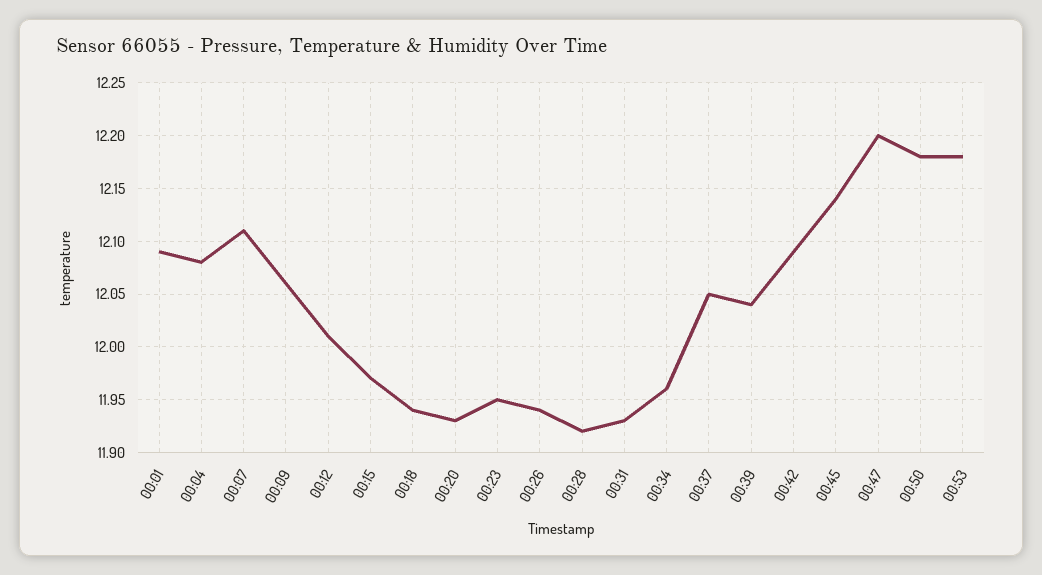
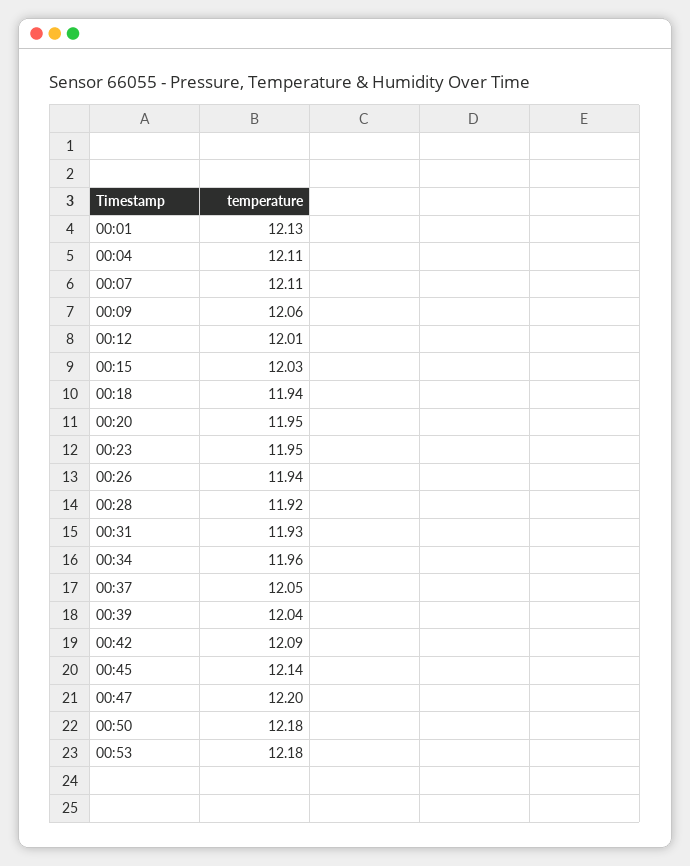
  {
-   "00:01": 12.09,
+   "00:01": 12.13,
-   "00:04": 12.08,
+   "00:04": 12.11,
    "00:07": 12.11,
    "00:09": 12.06,
    "00:12": 12.01,
-   "00:15": 11.97,
+   "00:15": 12.03,
    "00:18": 11.94,
-   "00:20": 11.93,
+   "00:20": 11.95,
    "00:23": 11.95,
    "00:26": 11.94,
    "00:28": 11.92,
    "00:31": 11.93,
    "00:34": 11.96,
    "00:37": 12.05,
    "00:39": 12.04,
    "00:42": 12.09,
    "00:45": 12.14,
    "00:47": 12.2,
    "00:50": 12.18,
    "00:53": 12.18
  }

